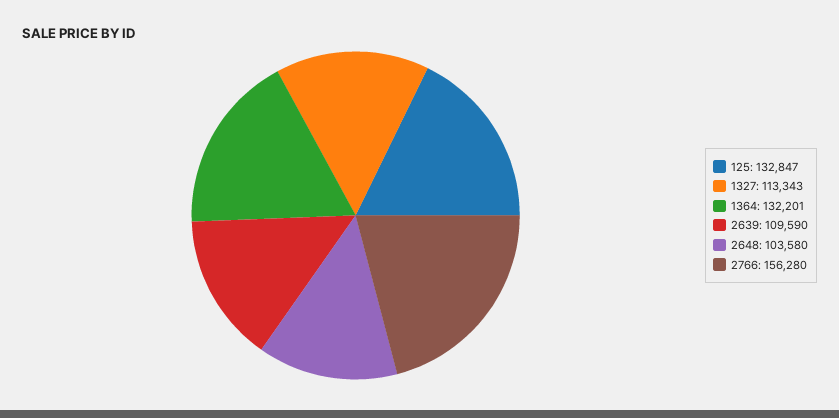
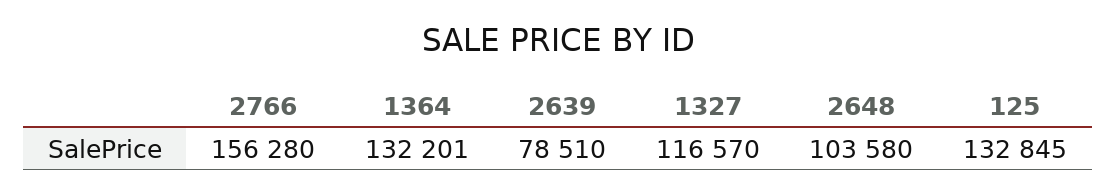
  {
-   "125": 132847,
+   "125": 132845,
-   "1327": 113343,
+   "1327": 116570,
    "1364": 132201,
-   "2639": 109590,
+   "2639": 78510,
    "2648": 103580,
    "2766": 156280
  }

